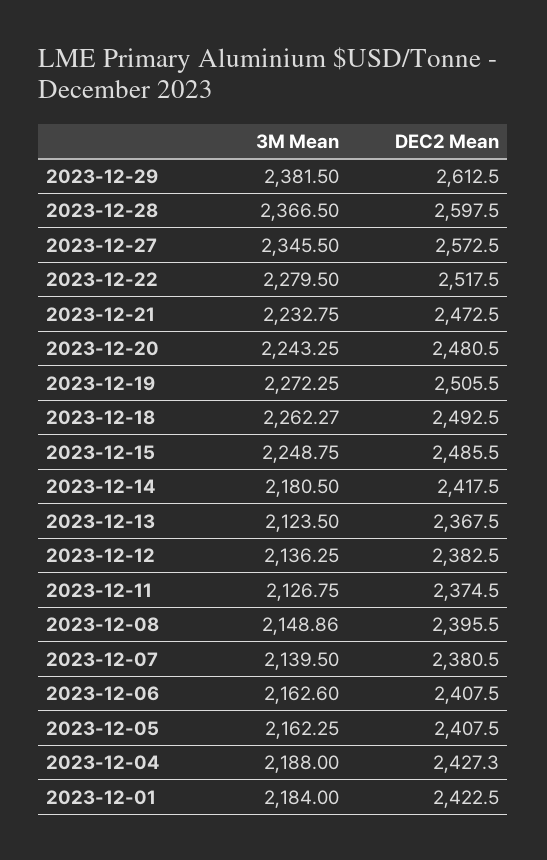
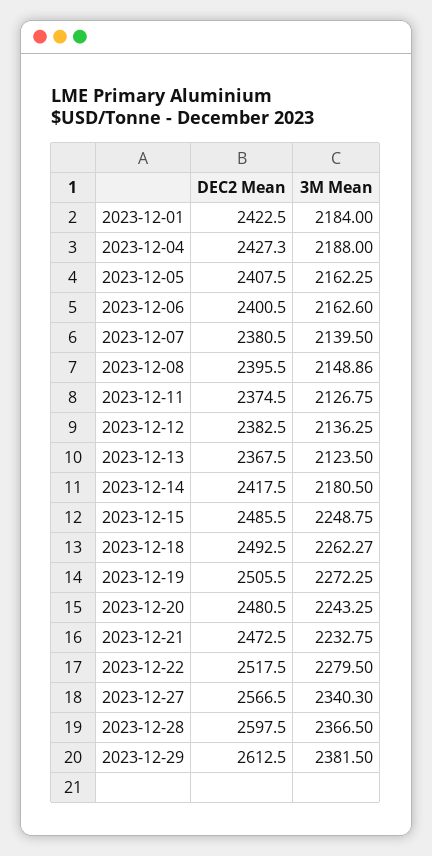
  {
    "3M Mean": {
      "2023-12-29": 2381.5,
      "2023-12-28": 2366.5,
-     "2023-12-27": 2345.5,
+     "2023-12-27": 2340.3,
      "2023-12-22": 2279.5,
      "2023-12-21": 2232.75,
      "2023-12-20": 2243.25,
      "2023-12-19": 2272.25,
      "2023-12-18": 2262.27,
      "2023-12-15": 2248.75,
      "2023-12-14": 2180.5,
      "2023-12-13": 2123.5,
      "2023-12-12": 2136.25,
      "2023-12-11": 2126.75,
      "2023-12-08": 2148.86,
      "2023-12-07": 2139.5,
      "2023-12-06": 2162.6,
      "2023-12-05": 2162.25,
      "2023-12-04": 2188,
      "2023-12-01": 2184
    },
    "DEC2 Mean": {
      "2023-12-29": 2612.5,
      "2023-12-28": 2597.5,
-     "2023-12-27": 2572.5,
+     "2023-12-27": 2566.5,
      "2023-12-22": 2517.5,
      "2023-12-21": 2472.5,
      "2023-12-20": 2480.5,
      "2023-12-19": 2505.5,
      "2023-12-18": 2492.5,
      "2023-12-15": 2485.5,
      "2023-12-14": 2417.5,
      "2023-12-13": 2367.5,
      "2023-12-12": 2382.5,
      "2023-12-11": 2374.5,
      "2023-12-08": 2395.5,
      "2023-12-07": 2380.5,
-     "2023-12-06": 2407.5,
+     "2023-12-06": 2400.5,
      "2023-12-05": 2407.5,
      "2023-12-04": 2427.3,
      "2023-12-01": 2422.5
    }
  }

